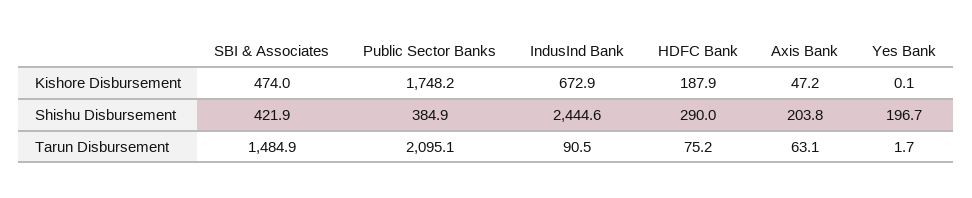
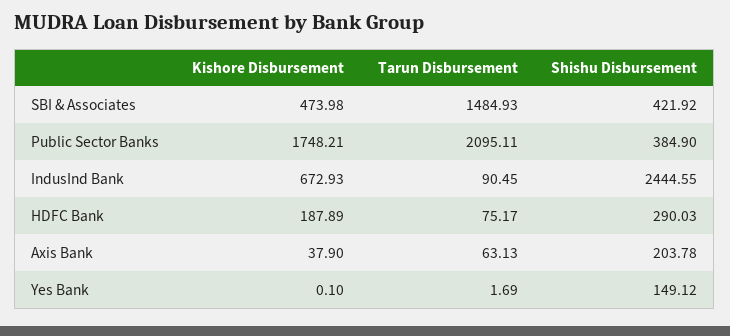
  {
    "SBI & Associates": {
      "Kishore Disbursement": 473.98,
      "Shishu Disbursement": 421.92,
      "Tarun Disbursement": 1484.93
    },
    "Public Sector Banks": {
      "Kishore Disbursement": 1748.21,
      "Shishu Disbursement": 384.9,
      "Tarun Disbursement": 2095.11
    },
    "IndusInd Bank": {
      "Kishore Disbursement": 672.93,
      "Shishu Disbursement": 2444.55,
      "Tarun Disbursement": 90.45
    },
    "HDFC Bank": {
      "Kishore Disbursement": 187.89,
      "Shishu Disbursement": 290.03,
      "Tarun Disbursement": 75.17
    },
    "Axis Bank": {
-     "Kishore Disbursement": 47.2,
+     "Kishore Disbursement": 37.9,
      "Shishu Disbursement": 203.78,
      "Tarun Disbursement": 63.13
    },
    "Yes Bank": {
      "Kishore Disbursement": 0.1,
-     "Shishu Disbursement": 196.7,
+     "Shishu Disbursement": 149.12,
      "Tarun Disbursement": 1.69
    }
  }

